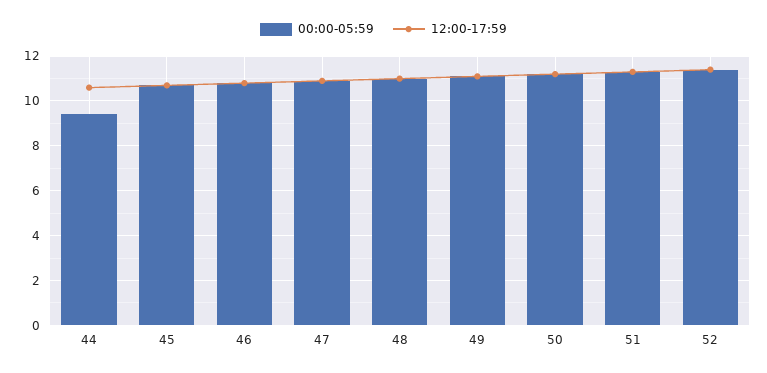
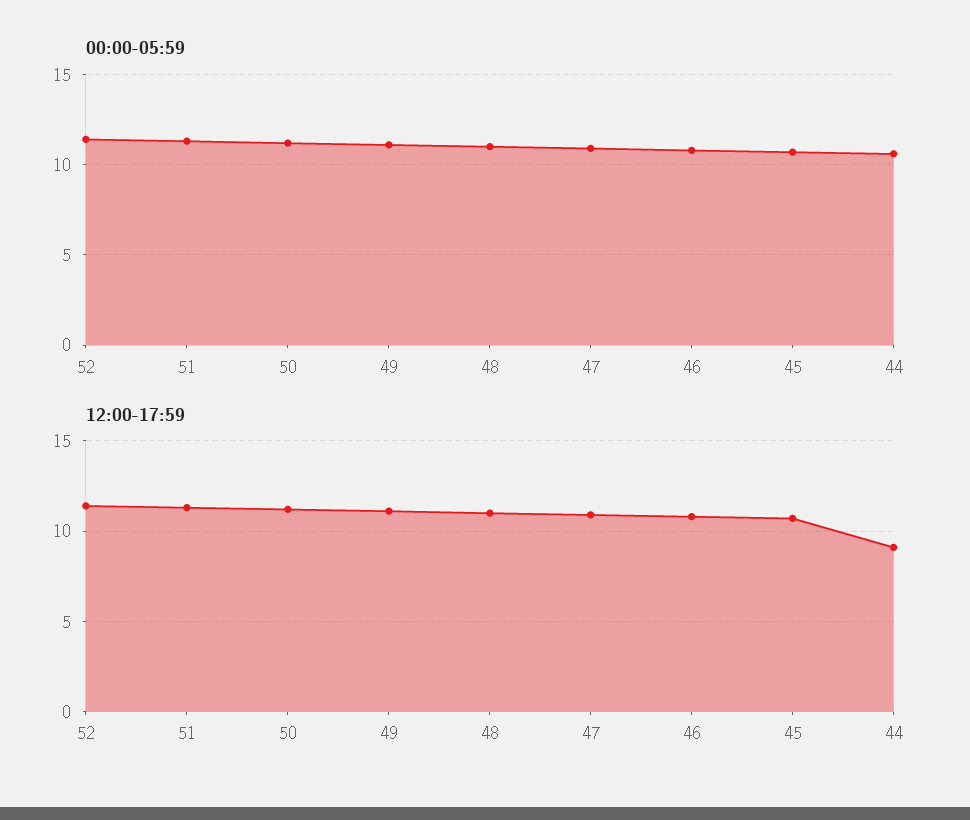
  {
    "00:00-05:59": {
-     "44": 9.5,
+     "44": 10.5,
      "45": 10.5,
      "46": 11,
      "47": 11,
      "48": 11,
      "49": 11,
      "50": 11,
      "51": 11.5,
      "52": 11.5
    },
    "12:00-17:59": {
-     "44": 10.5,
+     "44": 9,
      "45": 10.5,
      "46": 11,
      "47": 11,
      "48": 11,
      "49": 11,
      "50": 11,
      "51": 11.5,
      "52": 11.5
    }
  }

